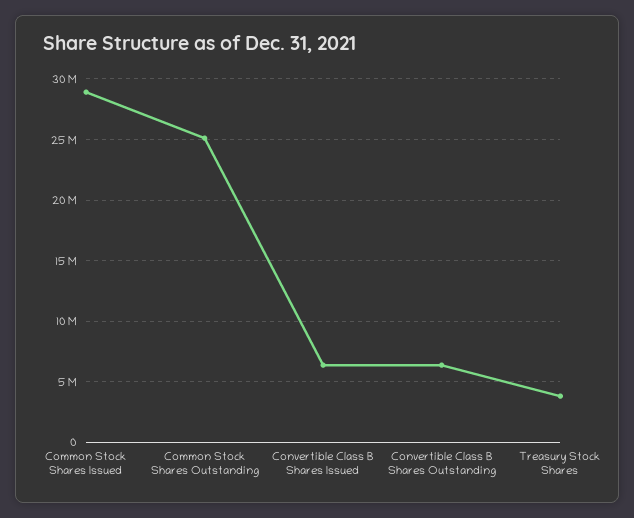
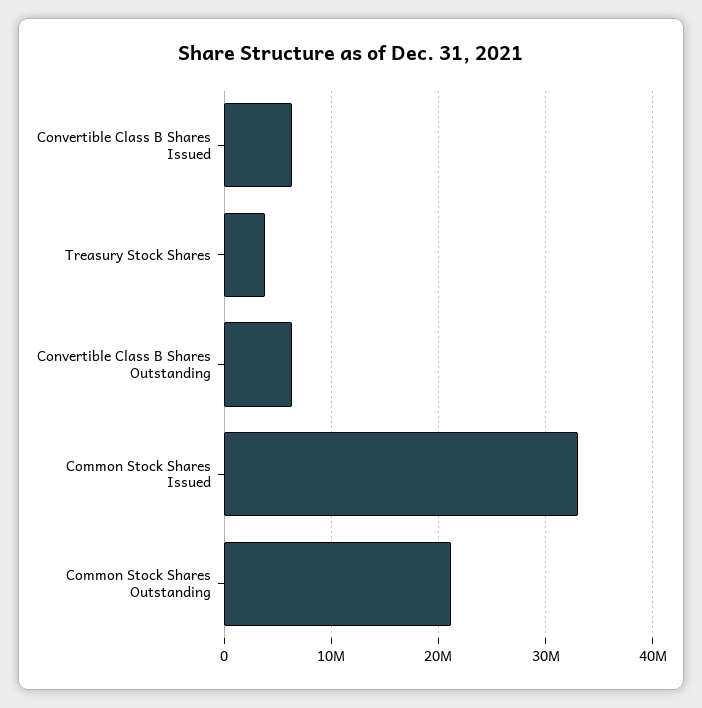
  {
-   "Common Stock Shares Issued": 29000000,
+   "Common Stock Shares Issued": 33000000,
-   "Common Stock Shares Outstanding": 25000000,
+   "Common Stock Shares Outstanding": 21000000,
    "Convertible Class B Shares Issued": 6500000,
    "Convertible Class B Shares Outstanding": 6500000,
    "Treasury Stock Shares": 4000000
  }

